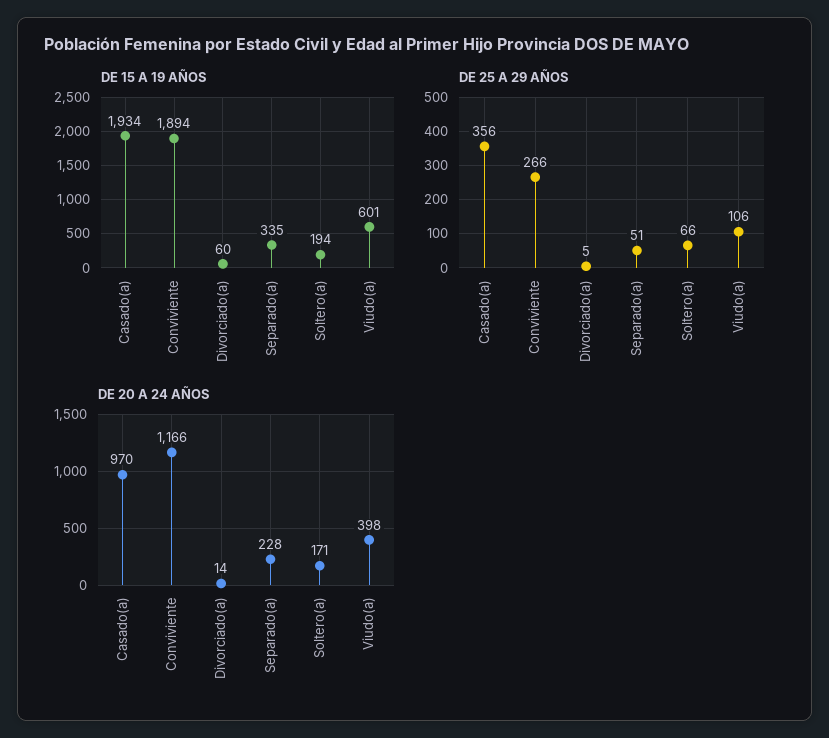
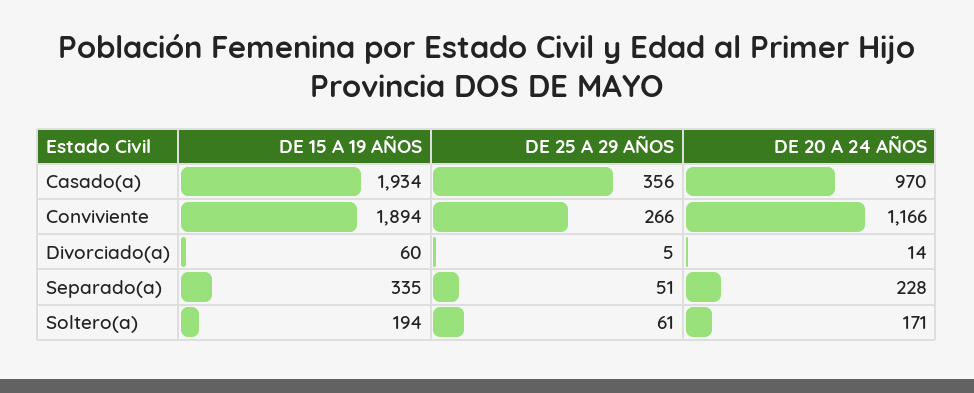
  {
    "DE 15 A 19 AÑOS": {
      "Casado(a)": 1934,
      "Conviviente": 1894,
      "Divorciado(a)": 60,
      "Separado(a)": 335,
-     "Soltero(a)": 194,
+     "Soltero(a)": 194
-     "Viudo(a)": 601
    },
    "DE 25 A 29 AÑOS": {
      "Casado(a)": 356,
      "Conviviente": 266,
      "Divorciado(a)": 5,
      "Separado(a)": 51,
-     "Soltero(a)": 66,
+     "Soltero(a)": 61
-     "Viudo(a)": 106
    },
    "DE 20 A 24 AÑOS": {
      "Casado(a)": 970,
      "Conviviente": 1166,
      "Divorciado(a)": 14,
      "Separado(a)": 228,
-     "Soltero(a)": 171,
+     "Soltero(a)": 171
-     "Viudo(a)": 398
    }
  }

